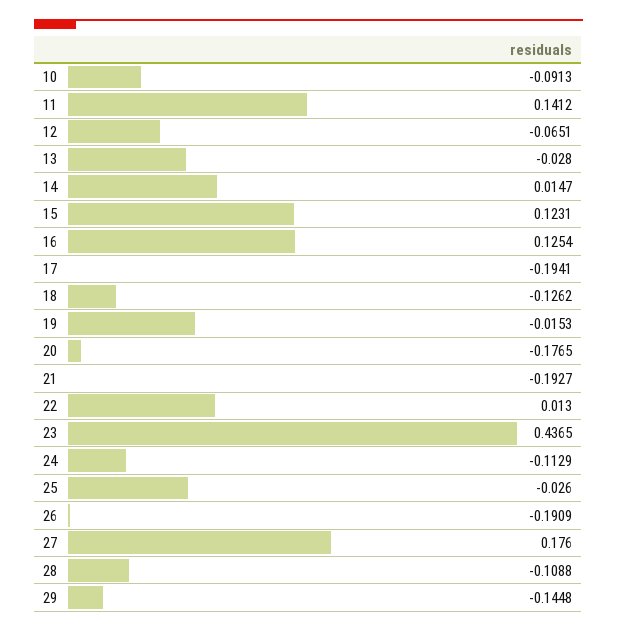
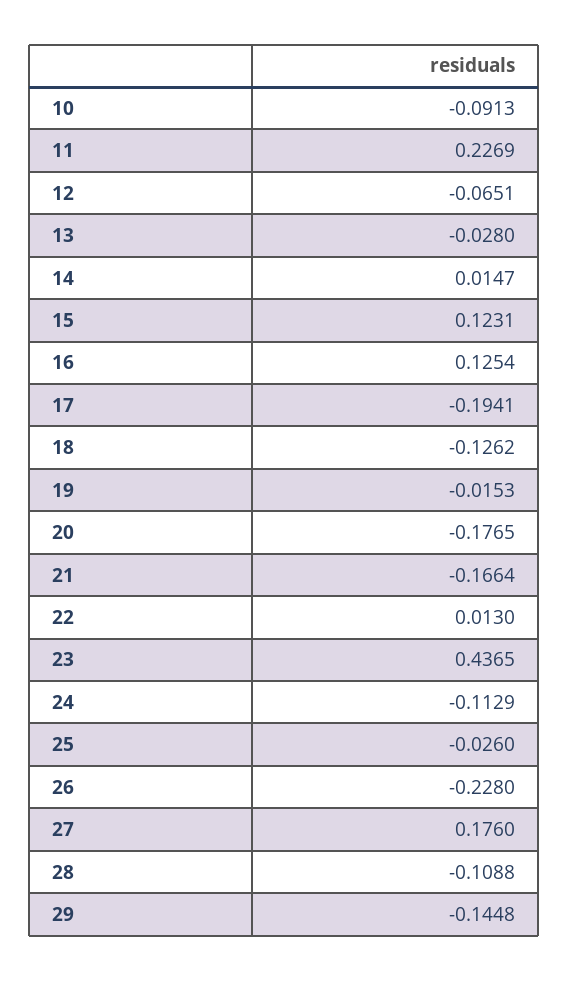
  {
    "10": -0.0913,
-   "11": 0.1412,
+   "11": 0.2269,
    "12": -0.0651,
    "13": -0.028,
    "14": 0.0147,
    "15": 0.1231,
    "16": 0.1254,
    "17": -0.1941,
    "18": -0.1262,
    "19": -0.0153,
    "20": -0.1765,
-   "21": -0.1927,
+   "21": -0.1664,
    "22": 0.013,
    "23": 0.4365,
    "24": -0.1129,
    "25": -0.026,
-   "26": -0.1909,
+   "26": -0.228,
    "27": 0.176,
    "28": -0.1088,
    "29": -0.1448
  }

